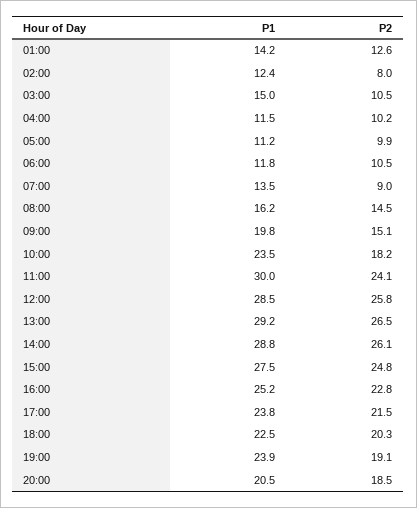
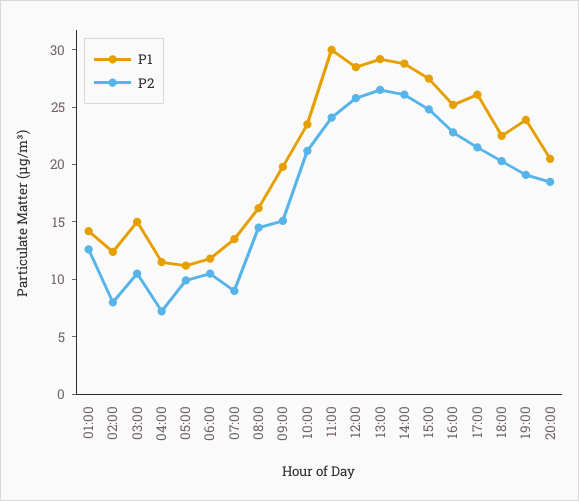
  {
    "P1": {
      "01:00": 14.2,
      "02:00": 12.4,
      "03:00": 15,
      "04:00": 11.5,
      "05:00": 11.2,
      "06:00": 11.8,
      "07:00": 13.5,
      "08:00": 16.2,
      "09:00": 19.8,
      "10:00": 23.5,
      "11:00": 30,
      "12:00": 28.5,
      "13:00": 29.2,
      "14:00": 28.8,
      "15:00": 27.5,
      "16:00": 25.2,
-     "17:00": 23.8,
+     "17:00": 26,
      "18:00": 22.5,
      "19:00": 23.9,
      "20:00": 20.5
    },
    "P2": {
      "01:00": 12.6,
      "02:00": 8,
      "03:00": 10.5,
-     "04:00": 10.2,
+     "04:00": 7,
      "05:00": 9.9,
      "06:00": 10.5,
      "07:00": 9,
      "08:00": 14.5,
      "09:00": 15.1,
-     "10:00": 18.2,
+     "10:00": 21,
      "11:00": 24.1,
      "12:00": 25.8,
      "13:00": 26.5,
      "14:00": 26.1,
      "15:00": 24.8,
      "16:00": 22.8,
      "17:00": 21.5,
      "18:00": 20.3,
      "19:00": 19.1,
      "20:00": 18.5
    }
  }

